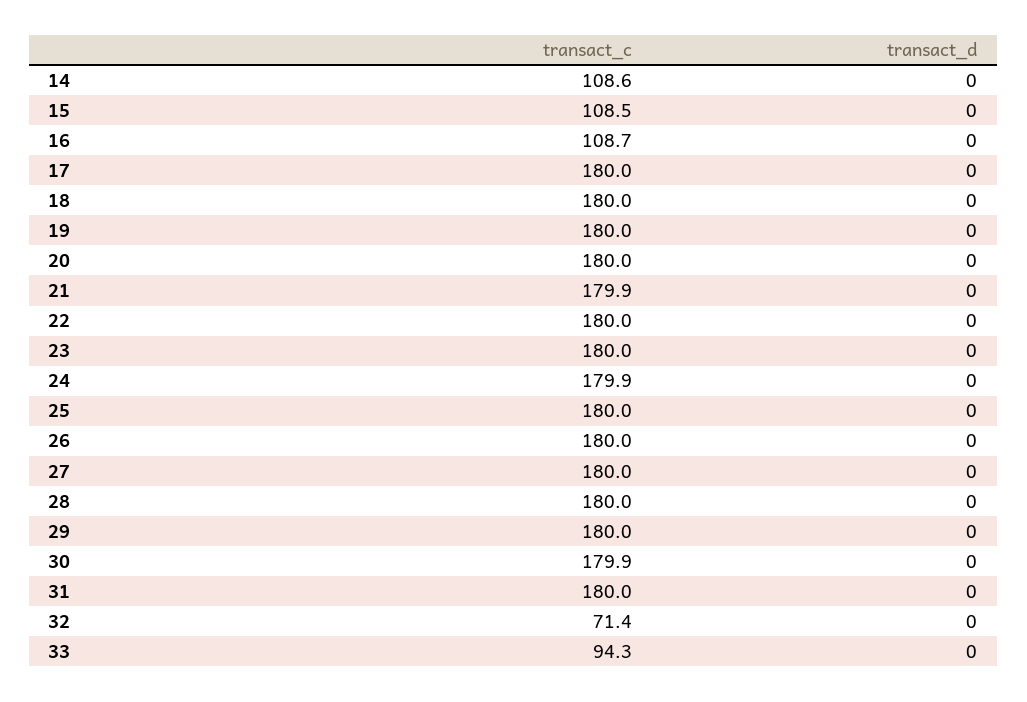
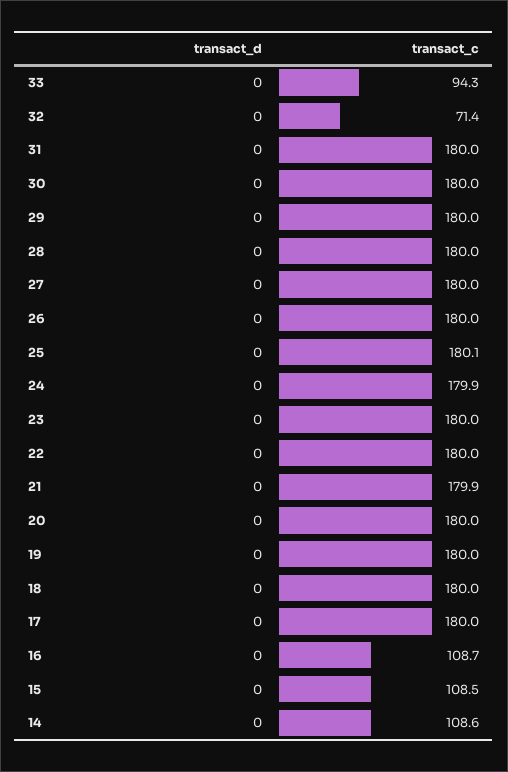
  {
    "transact_c": {
      "14": 108.6,
      "15": 108.5,
      "16": 108.7,
      "17": 180,
      "18": 180,
      "19": 180,
      "20": 180,
      "21": 179.9,
      "22": 180,
      "23": 180,
      "24": 179.9,
-     "25": 180,
+     "25": 180.1,
      "26": 180,
      "27": 180,
      "28": 180,
      "29": 180,
-     "30": 179.9,
+     "30": 180,
      "31": 180,
      "32": 71.4,
      "33": 94.3
    },
    "transact_d": {
      "14": 0,
      "15": 0,
      "16": 0,
      "17": 0,
      "18": 0,
      "19": 0,
      "20": 0,
      "21": 0,
      "22": 0,
      "23": 0,
      "24": 0,
      "25": 0,
      "26": 0,
      "27": 0,
      "28": 0,
      "29": 0,
      "30": 0,
      "31": 0,
      "32": 0,
      "33": 0
    }
  }

